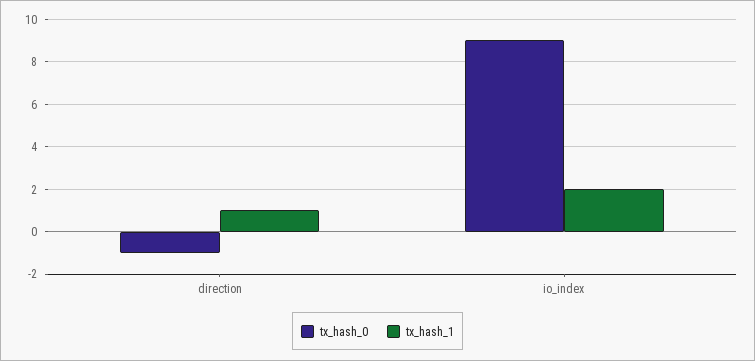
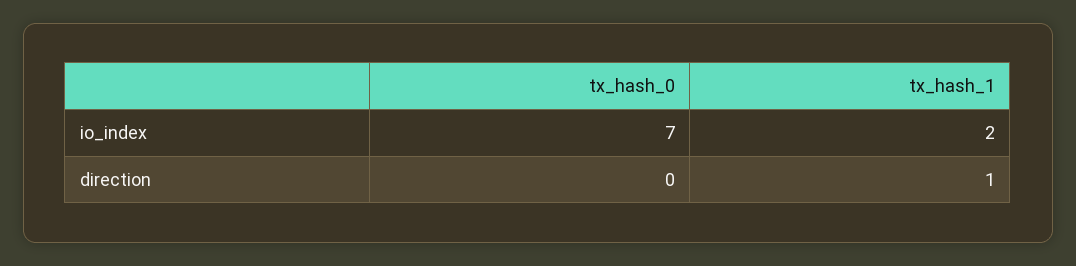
  {
    "tx_hash_0": {
-     "direction": -1,
+     "direction": 0,
-     "io_index": 9
+     "io_index": 7
    },
    "tx_hash_1": {
      "direction": 1,
      "io_index": 2
    }
  }

